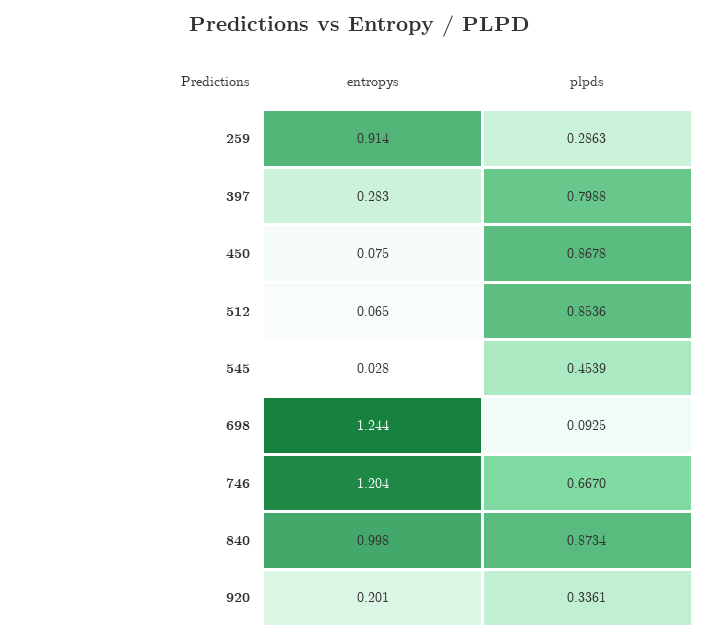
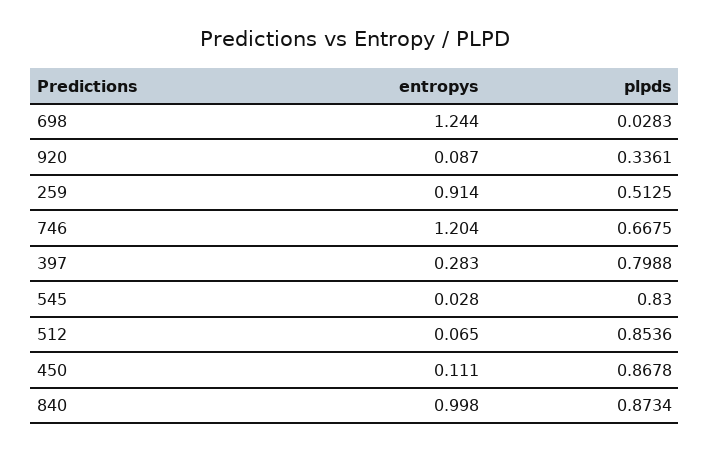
  {
    "entropys": {
      "259": 0.914,
      "397": 0.283,
-     "450": 0.075,
+     "450": 0.111,
      "512": 0.065,
      "545": 0.028,
      "698": 1.244,
      "746": 1.204,
      "840": 0.998,
-     "920": 0.201
+     "920": 0.087
    },
    "plpds": {
-     "259": 0.2863,
+     "259": 0.5125,
      "397": 0.7988,
      "450": 0.8678,
      "512": 0.8536,
-     "545": 0.4539,
+     "545": 0.83,
-     "698": 0.0925,
+     "698": 0.0283,
-     "746": 0.667,
+     "746": 0.6675,
      "840": 0.8734,
      "920": 0.3361
    }
  }

